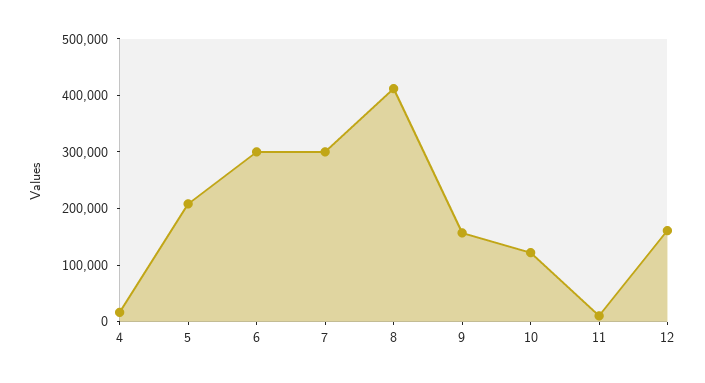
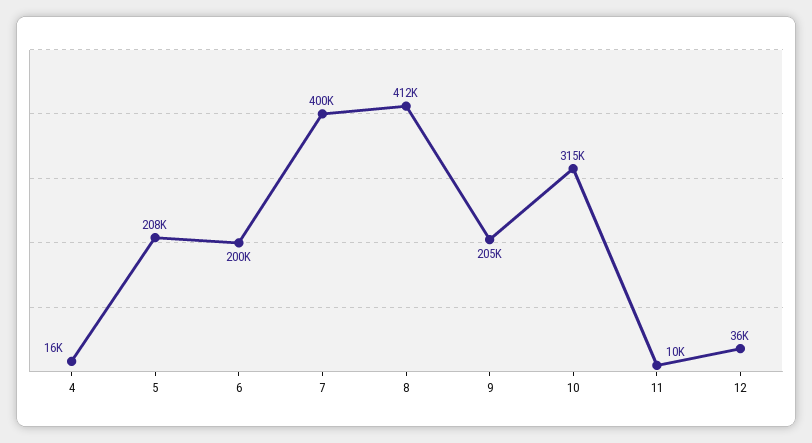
  {
    "4": 16000,
    "5": 208000,
-   "6": 300000,
+   "6": 200000,
-   "7": 300000,
+   "7": 400000,
    "8": 412000,
-   "9": 160000,
+   "9": 205000,
-   "10": 120000,
+   "10": 315000,
    "11": 10000,
-   "12": 160000
+   "12": 36000
  }

